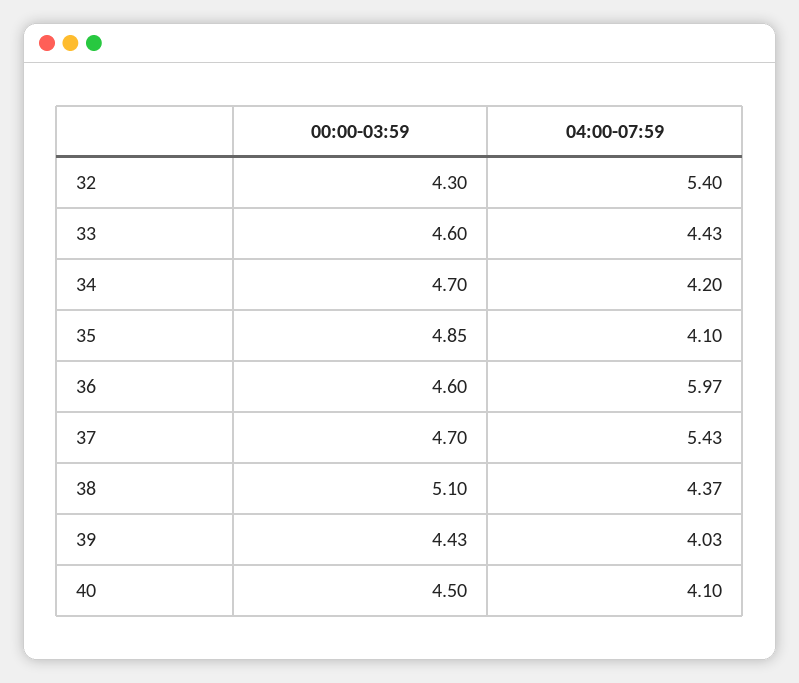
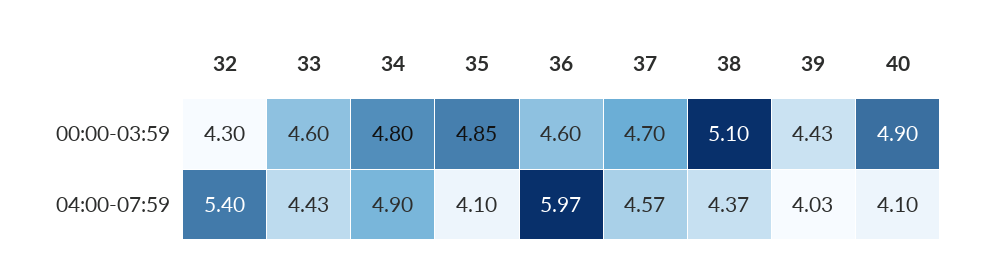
  {
    "00:00-03:59": {
      "32": 4.3,
      "33": 4.6,
-     "34": 4.7,
+     "34": 4.8,
      "35": 4.85,
      "36": 4.6,
      "37": 4.7,
      "38": 5.1,
      "39": 4.43,
-     "40": 4.5
+     "40": 4.9
    },
    "04:00-07:59": {
      "32": 5.4,
      "33": 4.43,
-     "34": 4.2,
+     "34": 4.9,
      "35": 4.1,
      "36": 5.97,
-     "37": 5.43,
+     "37": 4.57,
      "38": 4.37,
      "39": 4.03,
      "40": 4.1
    }
  }

